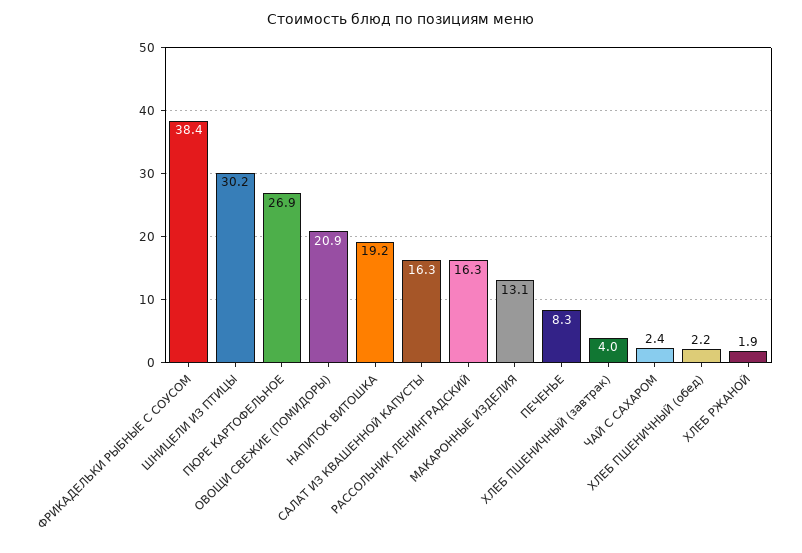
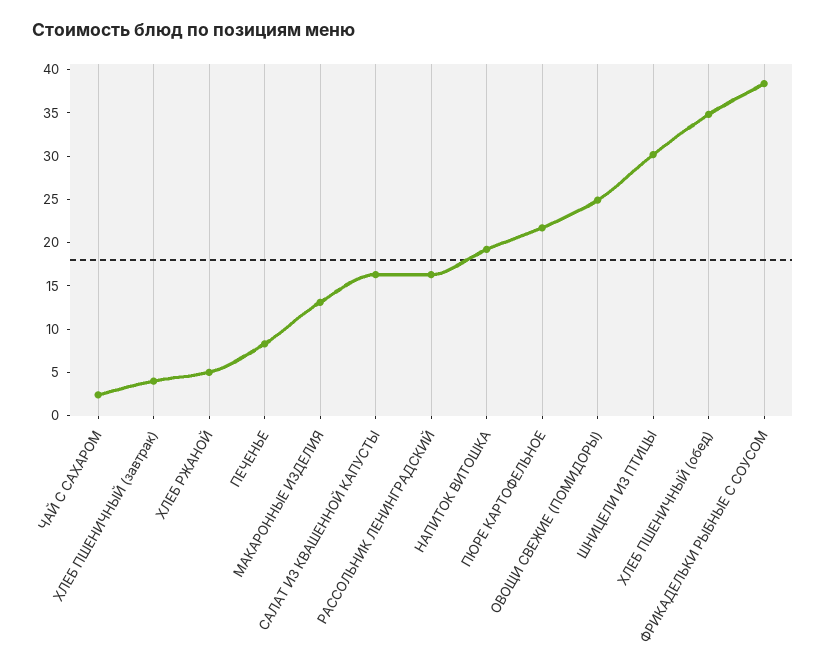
  {
    "ФРИКАДЕЛЬКИ РЫБНЫЕ С СОУСОМ": 38.4,
    "ШНИЦЕЛИ ИЗ ПТИЦЫ": 30.2,
-   "ПЮРЕ КАРТОФЕЛЬНОЕ": 26.9,
+   "ПЮРЕ КАРТОФЕЛЬНОЕ": 22,
-   "ОВОЩИ СВЕЖИЕ (ПОМИДОРЫ)": 20.9,
+   "ОВОЩИ СВЕЖИЕ (ПОМИДОРЫ)": 25,
    "НАПИТОК ВИТОШКА": 19.2,
    "САЛАТ ИЗ КВАШЕННОЙ КАПУСТЫ": 16.3,
    "РАССОЛЬНИК ЛЕНИНГРАДСКИЙ": 16.3,
    "МАКАРОННЫЕ ИЗДЕЛИЯ": 13.1,
    "ПЕЧЕНЬЕ": 8.3,
    "ХЛЕБ ПШЕНИЧНЫЙ (завтрак)": 4,
    "ЧАЙ С САХАРОМ": 2.4,
-   "ХЛЕБ ПШЕНИЧНЫЙ (обед)": 2.2,
+   "ХЛЕБ ПШЕНИЧНЫЙ (обед)": 35,
-   "ХЛЕБ РЖАНОЙ": 1.9
+   "ХЛЕБ РЖАНОЙ": 5
  }

